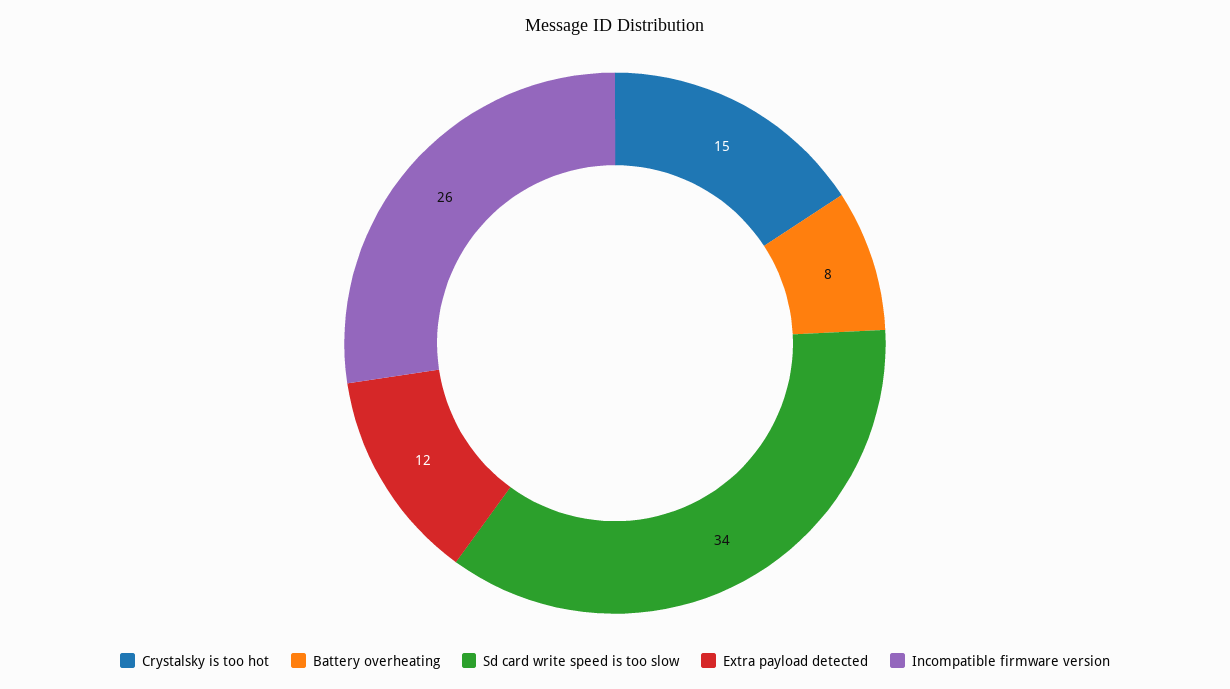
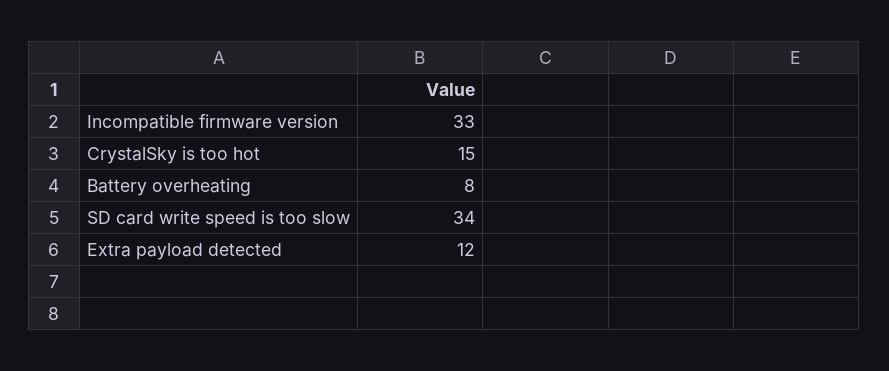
  {
    "Crystalsky is too hot": 15,
    "Battery overheating": 8,
    "Sd card write speed is too slow": 34,
    "Extra payload detected": 12,
-   "Incompatible firmware version": 26
+   "Incompatible firmware version": 33
  }

